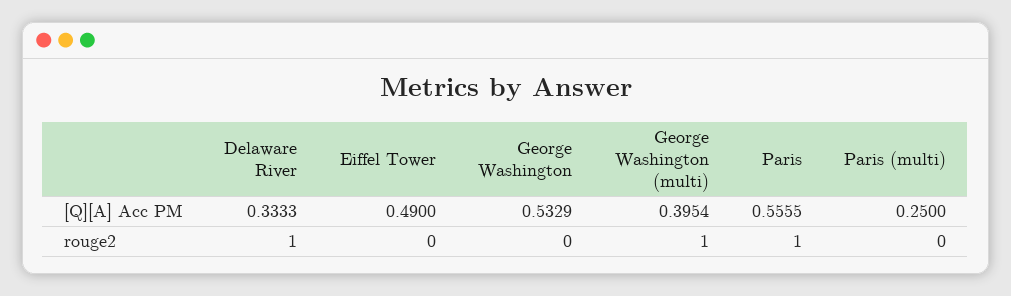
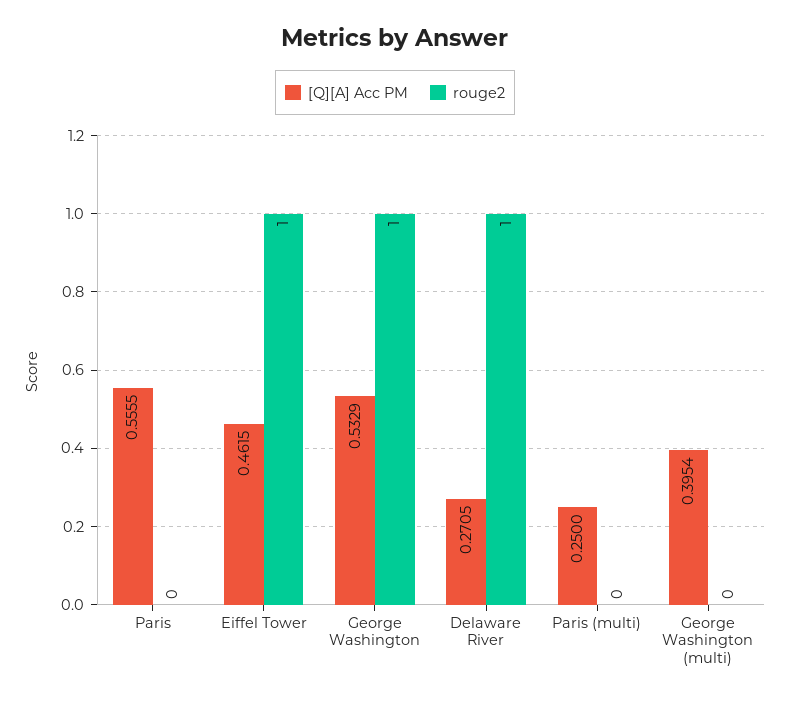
  {
    "[Q][A] Acc PM": {
-     "Delaware River": 0.3333,
+     "Delaware River": 0.2705,
-     "Eiffel Tower": 0.49,
+     "Eiffel Tower": 0.4615,
      "George Washington": 0.5329,
      "George Washington (multi)": 0.3954,
      "Paris": 0.5555,
      "Paris (multi)": 0.25
    },
    "rouge2": {
      "Delaware River": 1,
-     "Eiffel Tower": 0,
+     "Eiffel Tower": 1,
-     "George Washington": 0,
+     "George Washington": 1,
-     "George Washington (multi)": 1,
+     "George Washington (multi)": 0,
-     "Paris": 1,
+     "Paris": 0,
      "Paris (multi)": 0
    }
  }

